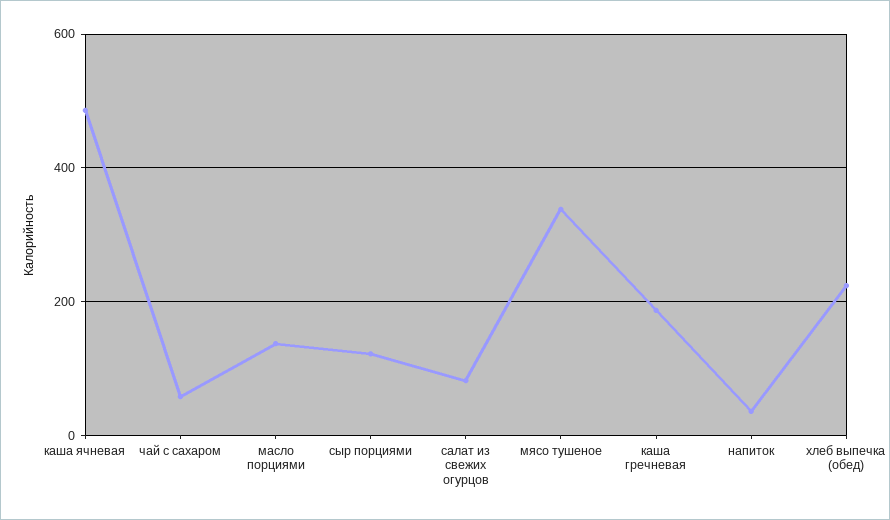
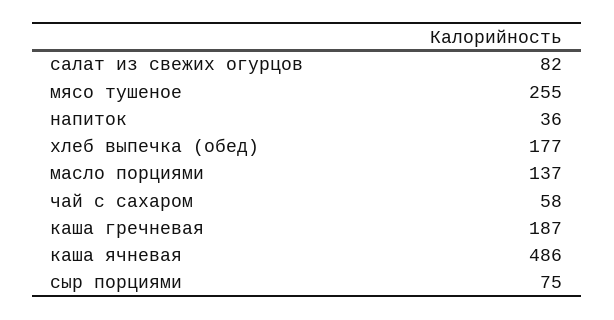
  {
    "каша ячневая": 486,
    "чай с сахаром": 58,
    "масло порциями": 137,
-   "сыр порциями": 120,
+   "сыр порциями": 75,
    "салат из свежих огурцов": 82,
-   "мясо тушеное": 340,
+   "мясо тушеное": 255,
    "каша гречневая": 187,
    "напиток": 36,
-   "хлеб выпечка (обед)": 220
+   "хлеб выпечка (обед)": 177
  }

